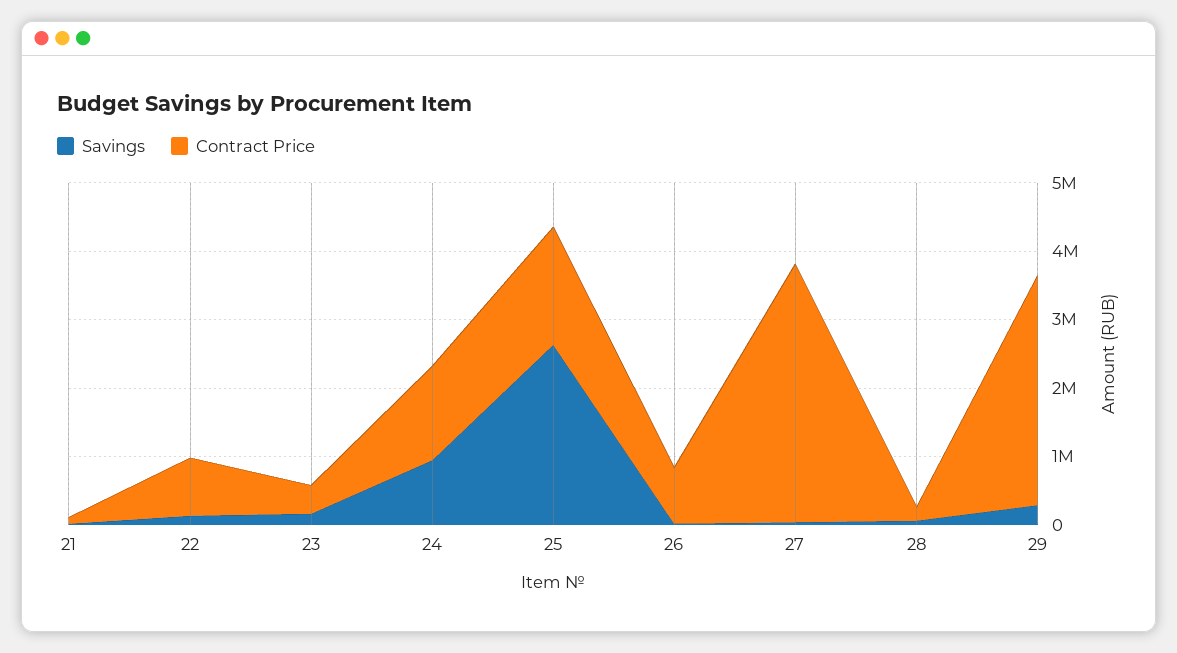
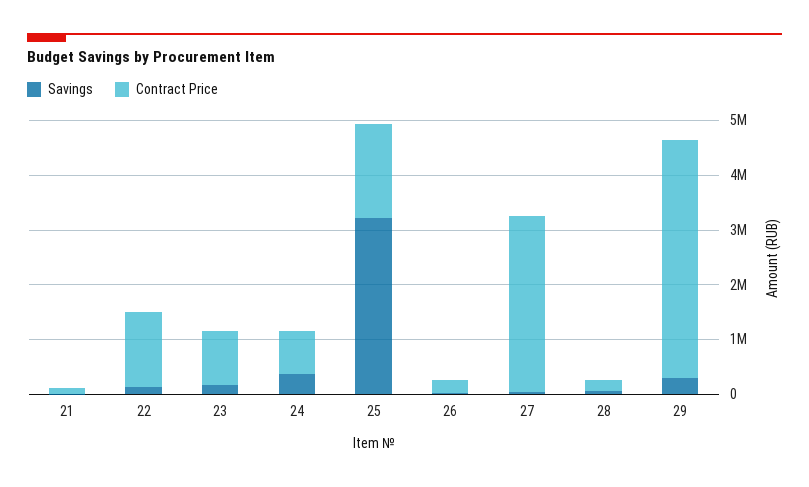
  {
    "Savings": {
      "21": 0,
      "22": 200000,
      "23": 200000,
-     "24": 1000000,
+     "24": 400000,
-     "25": 2600000,
+     "25": 3200000,
      "26": 0,
      "27": 0,
      "28": 0,
      "29": 200000
    },
    "Contract Price": {
      "21": 0,
-     "22": 800000,
+     "22": 1400000,
-     "23": 400000,
+     "23": 1000000,
-     "24": 1400000,
+     "24": 800000,
      "25": 1800000,
-     "26": 800000,
+     "26": 200000,
-     "27": 3800000,
+     "27": 3200000,
      "28": 200000,
-     "29": 3400000
+     "29": 4400000
    }
  }

